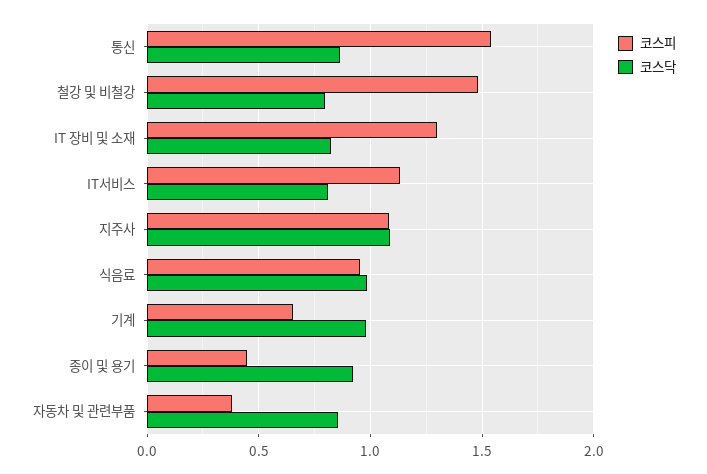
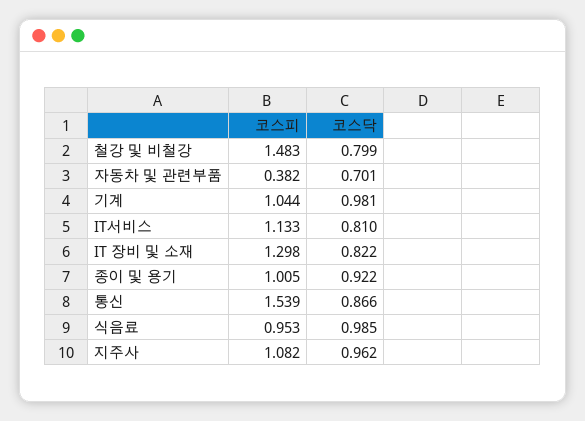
  {
    "코스피": {
      "통신": 1.539,
      "철강 및 비철강": 1.483,
      "IT 장비 및 소재": 1.298,
      "IT서비스": 1.133,
      "지주사": 1.082,
      "식음료": 0.953,
-     "기계": 0.65,
+     "기계": 1.044,
-     "종이 및 용기": 0.45,
+     "종이 및 용기": 1.005,
      "자동차 및 관련부품": 0.382
    },
    "코스닥": {
      "통신": 0.866,
      "철강 및 비철강": 0.799,
      "IT 장비 및 소재": 0.822,
      "IT서비스": 0.81,
-     "지주사": 1.1,
+     "지주사": 0.962,
      "식음료": 0.985,
      "기계": 0.981,
      "종이 및 용기": 0.922,
-     "자동차 및 관련부품": 0.85
+     "자동차 및 관련부품": 0.701
    }
  }

